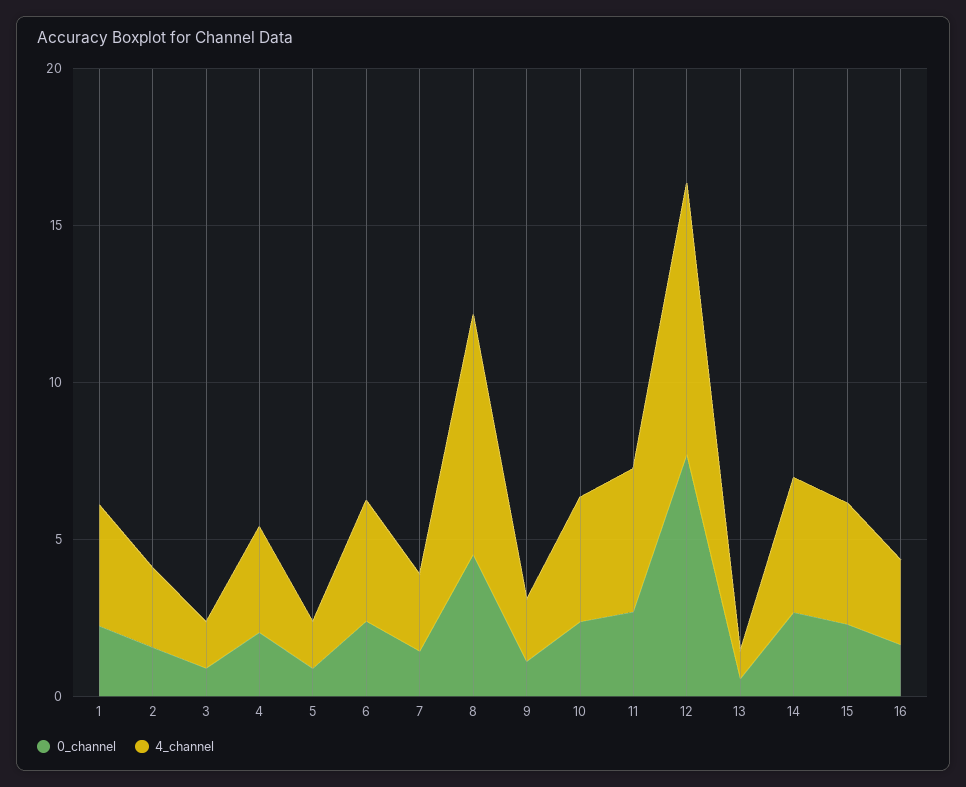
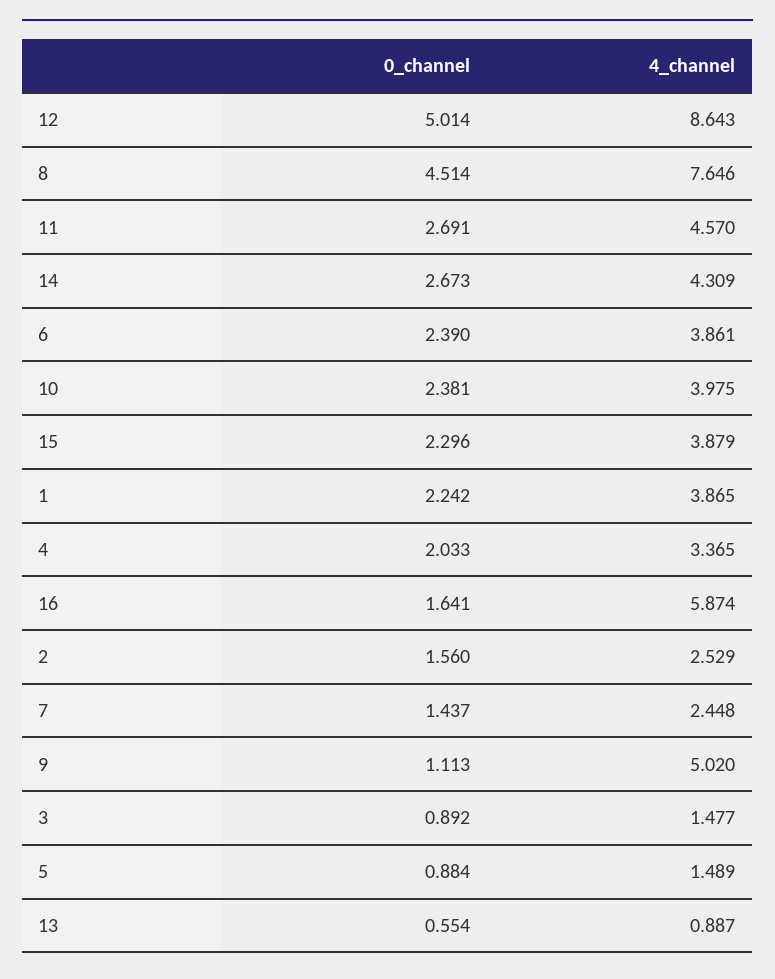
  {
    "0_channel": {
      "1": 2.242,
      "2": 1.56,
      "3": 0.892,
      "4": 2.033,
      "5": 0.884,
      "6": 2.39,
      "7": 1.437,
      "8": 4.514,
      "9": 1.113,
      "10": 2.381,
      "11": 2.691,
-     "12": 8,
+     "12": 5.014,
      "13": 0.554,
      "14": 2.673,
      "15": 2.296,
      "16": 1.641
    },
    "4_channel": {
      "1": 3.865,
      "2": 2.529,
      "3": 1.477,
      "4": 3.365,
      "5": 1.489,
      "6": 3.861,
      "7": 2.448,
      "8": 7.646,
-     "9": 2,
+     "9": 5.02,
      "10": 3.975,
      "11": 4.57,
      "12": 8.643,
      "13": 0.887,
      "14": 4.309,
      "15": 3.879,
-     "16": 3
+     "16": 5.874
    }
  }

